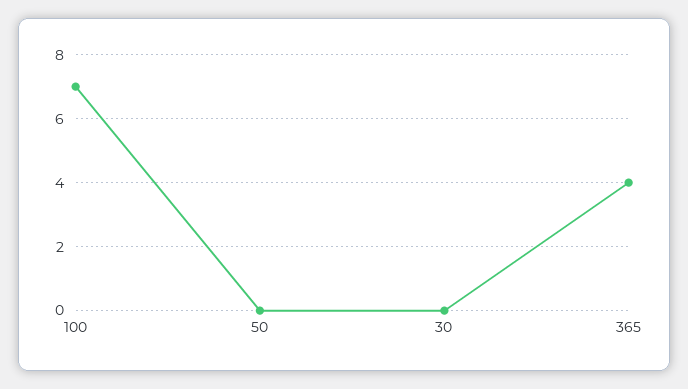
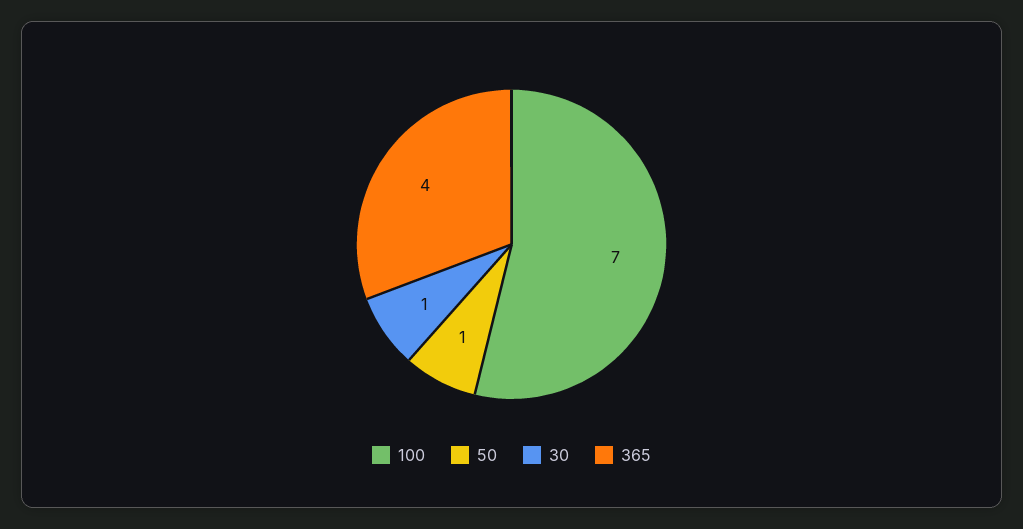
  {
    "100": 7,
-   "50": 0,
+   "50": 1,
-   "30": 0,
+   "30": 1,
    "365": 4
  }

